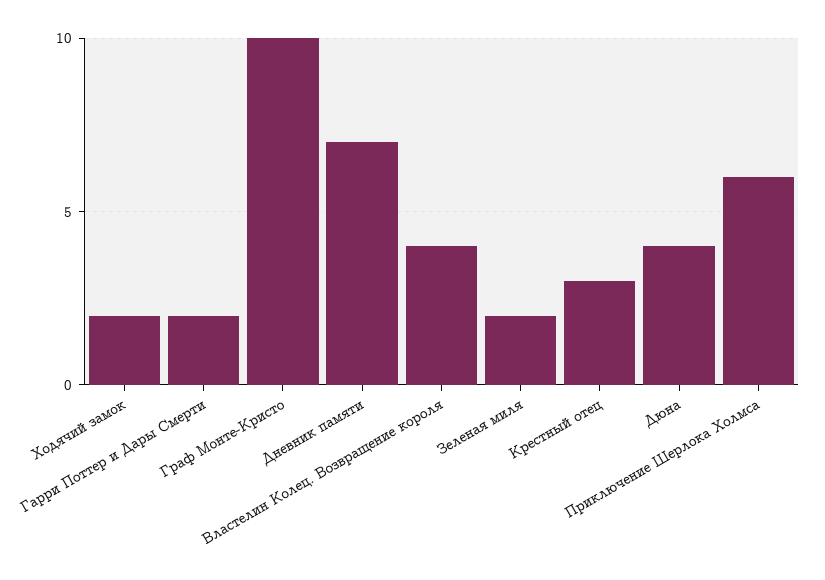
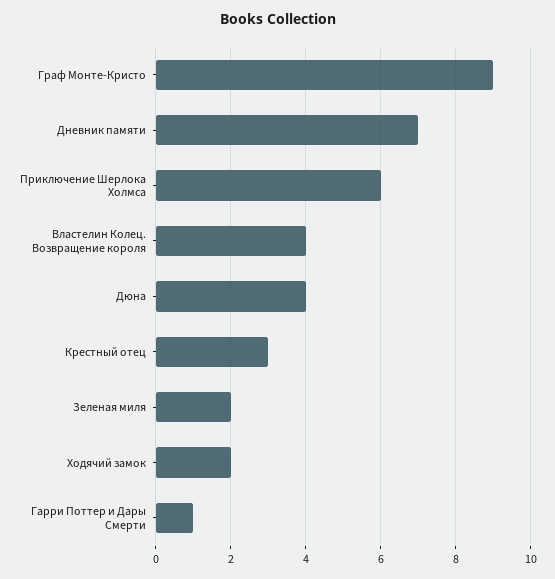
  {
    "Ходячий замок": 2,
-   "Гарри Поттер и Дары Смерти": 2,
+   "Гарри Поттер и Дары Смерти": 1,
-   "Граф Монте-Кристо": 10,
+   "Граф Монте-Кристо": 9,
    "Дневник памяти": 7,
    "Властелин Колец. Возвращение короля": 4,
    "Зеленая миля": 2,
    "Крестный отец": 3,
    "Дюна": 4,
    "Приключение Шерлока Холмса": 6
  }

